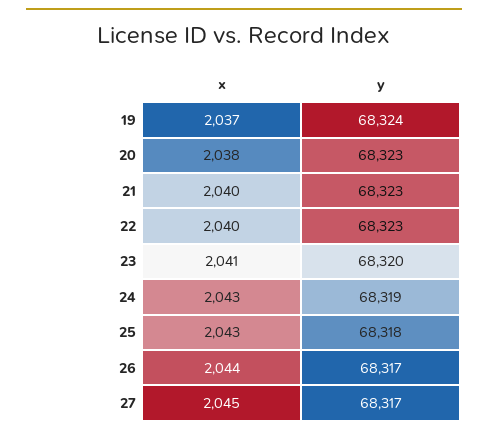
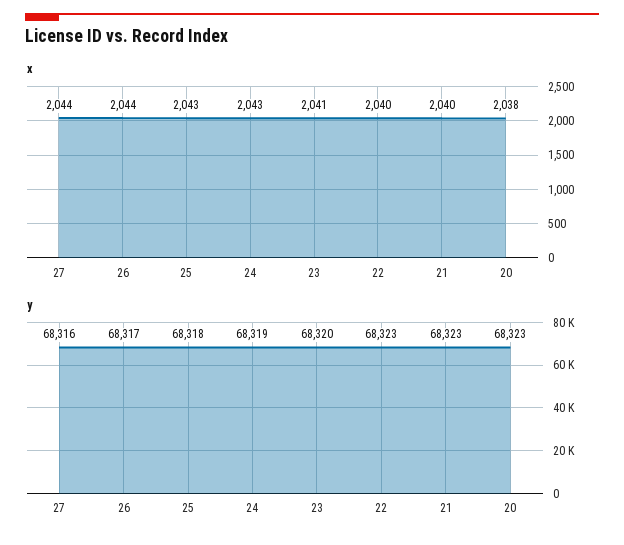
  {
    "x": {
-     "19": 2037,
      "20": 2038,
      "21": 2040,
      "22": 2040,
      "23": 2041,
      "24": 2043,
      "25": 2043,
      "26": 2044,
-     "27": 2045
+     "27": 2044
    },
    "y": {
-     "19": 68324,
      "20": 68323,
      "21": 68323,
      "22": 68323,
      "23": 68320,
      "24": 68319,
      "25": 68318,
      "26": 68317,
-     "27": 68317
+     "27": 68316
    }
  }

